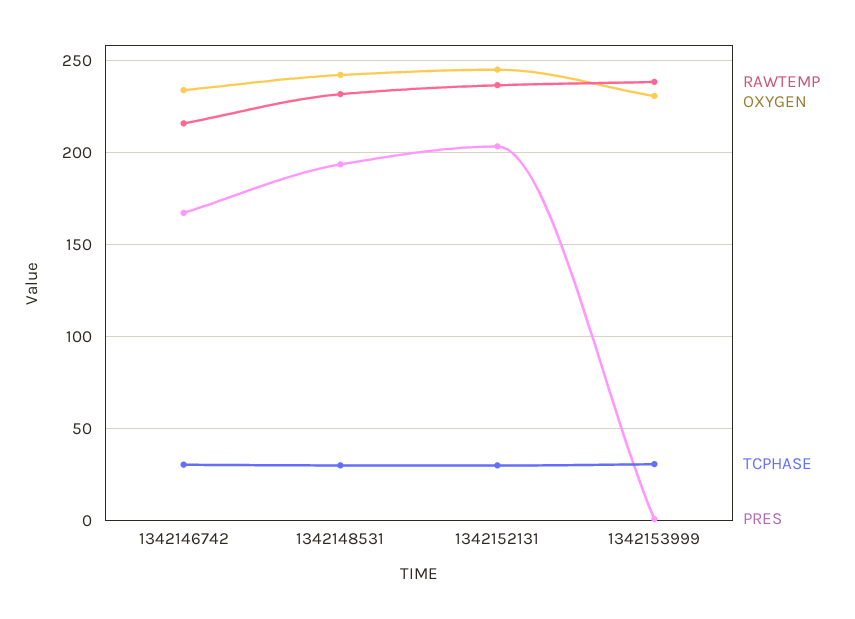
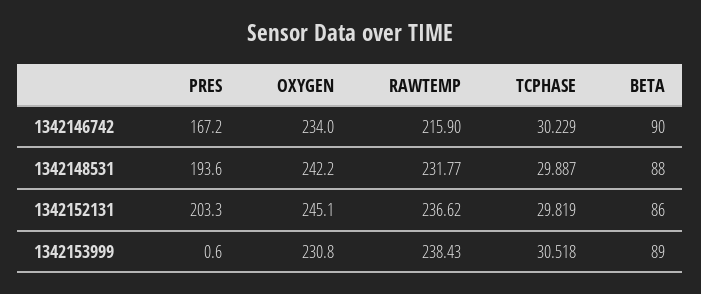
  {
    "RAWTEMP": {
      "1342146742": 215.9,
      "1342148531": 231.77,
      "1342152131": 236.62,
      "1342153999": 238.43
    },
    "OXYGEN": {
      "1342146742": 234,
      "1342148531": 242.2,
      "1342152131": 245.1,
      "1342153999": 230.8
    },
    "TCPHASE": {
      "1342146742": 30.229,
      "1342148531": 29.887,
      "1342152131": 29.819,
      "1342153999": 30.518
    },
    "PRES": {
      "1342146742": 167.2,
      "1342148531": 193.6,
      "1342152131": 203.3,
      "1342153999": 0.6
-   }
+   },
+   "BETA": {
+     "1342146742": 90,
+     "1342148531": 88,
+     "1342152131": 86,
+     "1342153999": 89
+   }
  }

